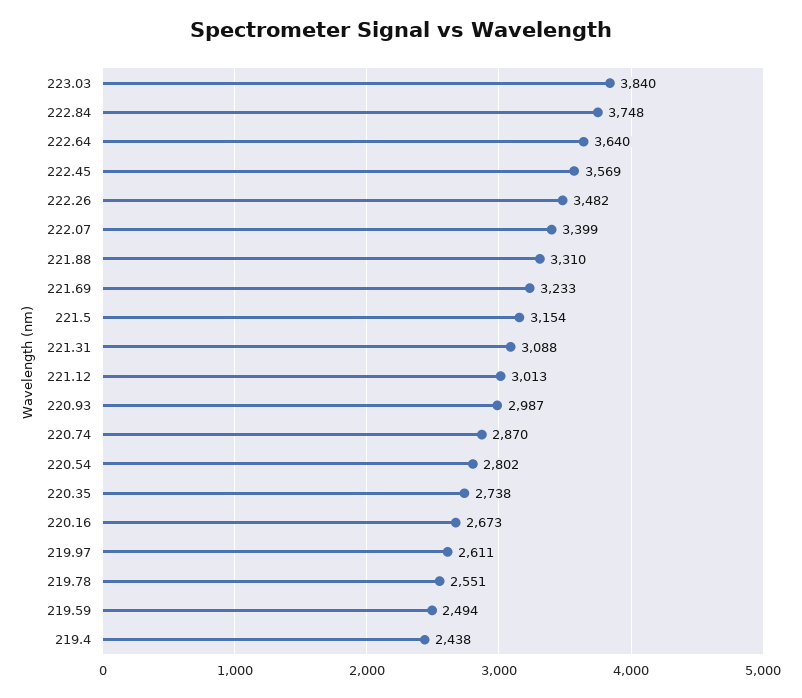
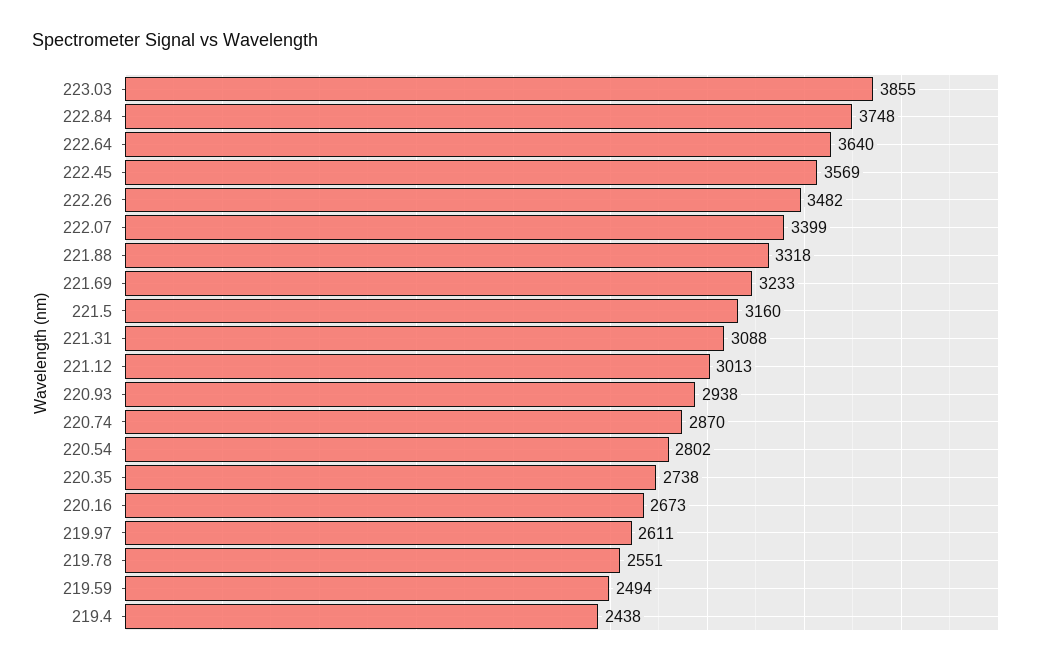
  {
-   "223.03": 3840,
+   "223.03": 3855,
    "222.84": 3748,
    "222.64": 3640,
    "222.45": 3569,
    "222.26": 3482,
    "222.07": 3399,
-   "221.88": 3310,
+   "221.88": 3318,
    "221.69": 3233,
-   "221.5": 3154,
+   "221.5": 3160,
    "221.31": 3088,
    "221.12": 3013,
-   "220.93": 2987,
+   "220.93": 2938,
    "220.74": 2870,
    "220.54": 2802,
    "220.35": 2738,
    "220.16": 2673,
    "219.97": 2611,
    "219.78": 2551,
    "219.59": 2494,
    "219.4": 2438
  }

